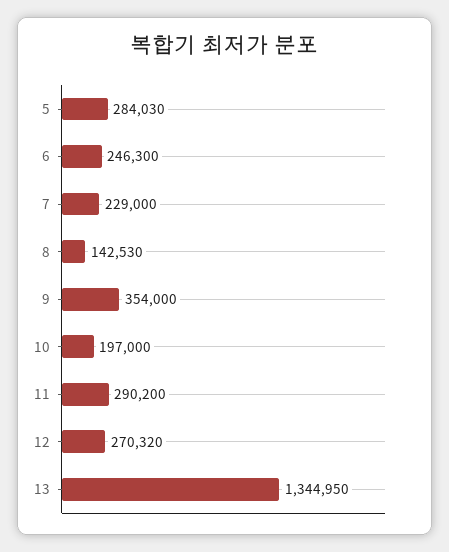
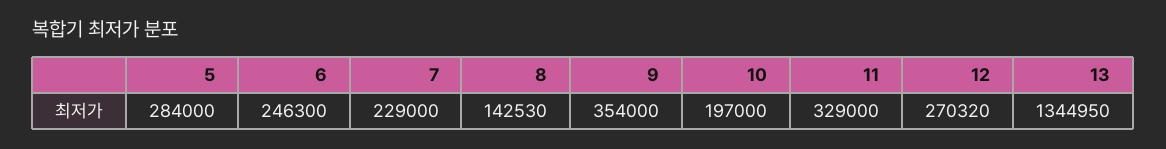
  {
-   "5": 284030,
+   "5": 284000,
    "6": 246300,
    "7": 229000,
    "8": 142530,
    "9": 354000,
    "10": 197000,
-   "11": 290200,
+   "11": 329000,
    "12": 270320,
    "13": 1344950
  }

